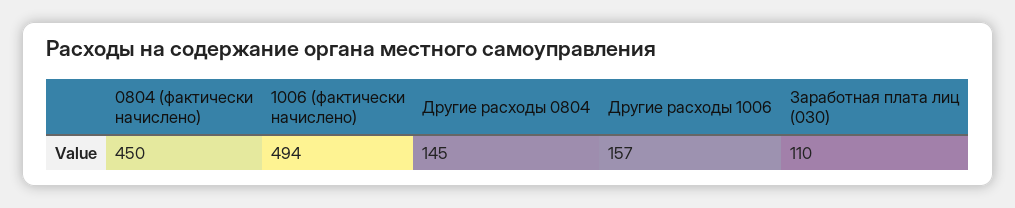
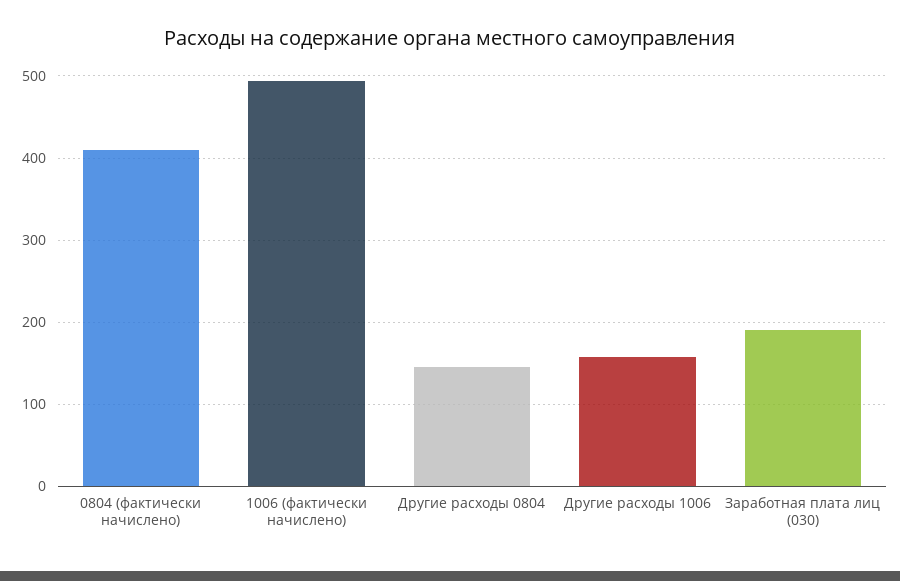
  {
-   "0804 (фактически начислено)": 450,
+   "0804 (фактически начислено)": 410,
    "1006 (фактически начислено)": 494,
    "Другие расходы 0804": 145,
    "Другие расходы 1006": 157,
-   "Заработная плата лиц (030)": 110
+   "Заработная плата лиц (030)": 190
  }

